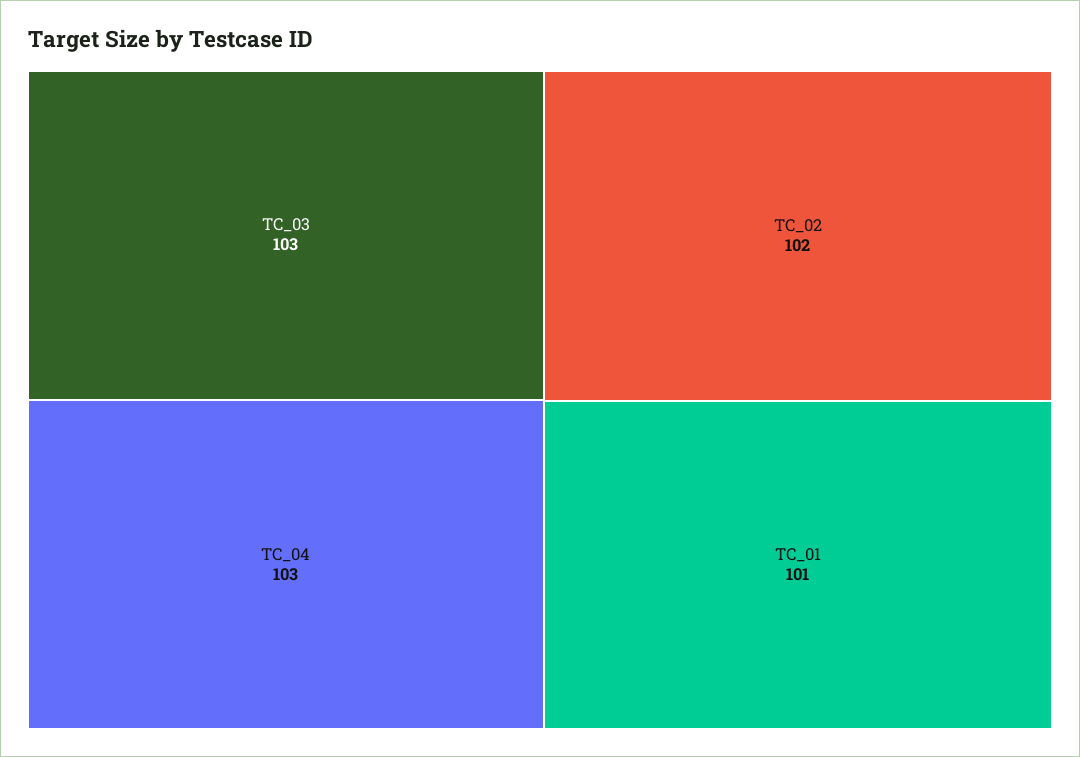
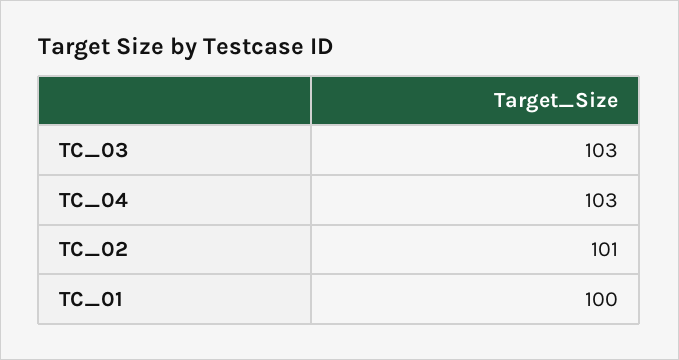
  {
    "TC_03": 103,
    "TC_04": 103,
-   "TC_02": 102,
+   "TC_02": 101,
-   "TC_01": 101
+   "TC_01": 100
  }

